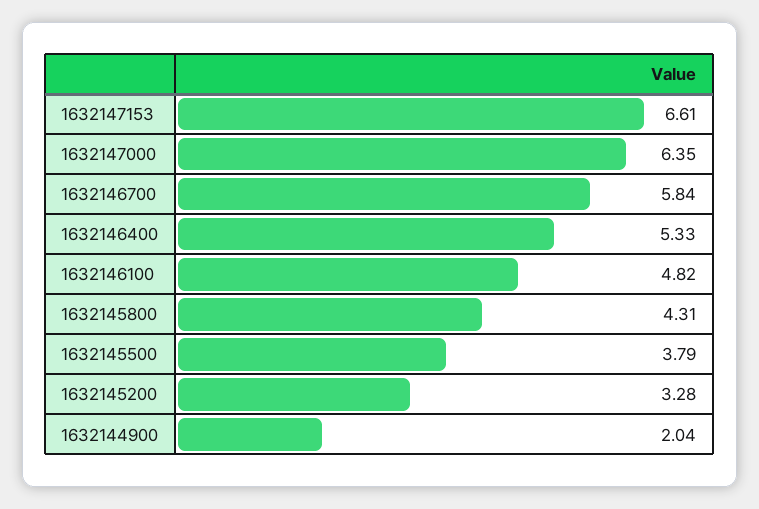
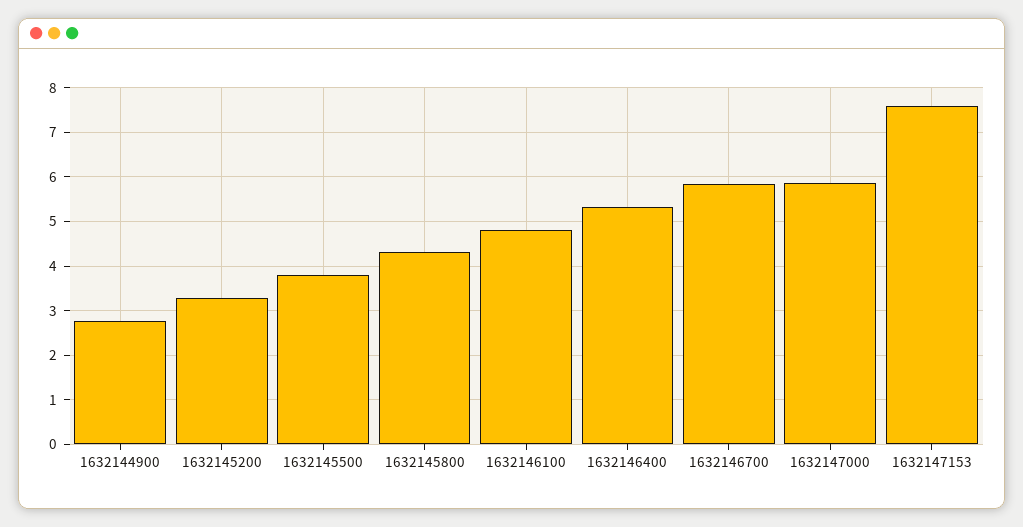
  {
-   "1632147153": 6.61,
+   "1632147153": 7.6,
-   "1632147000": 6.35,
+   "1632147000": 5.8,
    "1632146700": 5.84,
    "1632146400": 5.33,
    "1632146100": 4.82,
    "1632145800": 4.31,
    "1632145500": 3.79,
    "1632145200": 3.28,
-   "1632144900": 2.04
+   "1632144900": 2.8
  }

